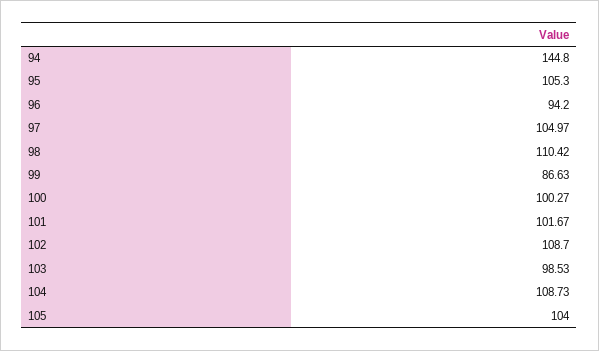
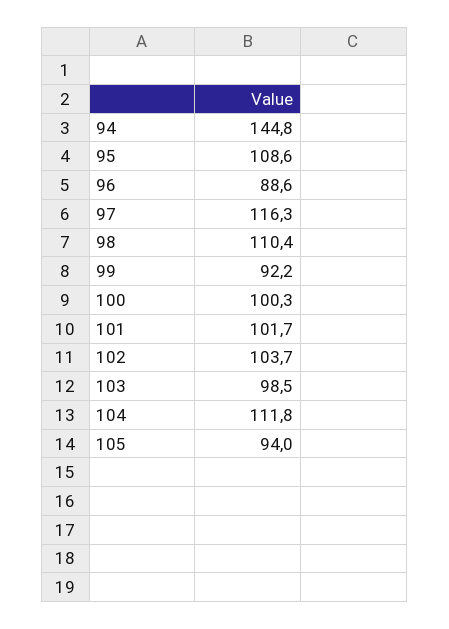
  {
    "94": 144.8,
-   "95": 105.3,
+   "95": 108.6,
-   "96": 94.2,
+   "96": 88.6,
-   "97": 104.97,
+   "97": 116.3,
    "98": 110.42,
-   "99": 86.63,
+   "99": 92.2,
    "100": 100.27,
    "101": 101.67,
-   "102": 108.7,
+   "102": 103.7,
    "103": 98.53,
-   "104": 108.73,
+   "104": 111.8,
-   "105": 104
+   "105": 94
  }

